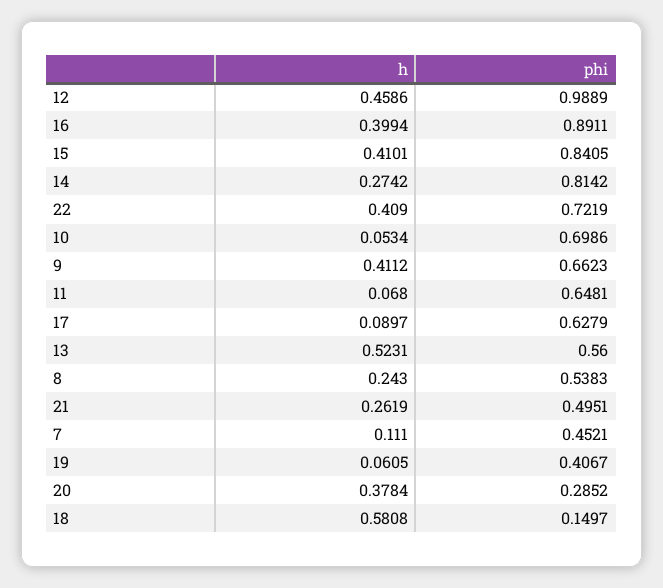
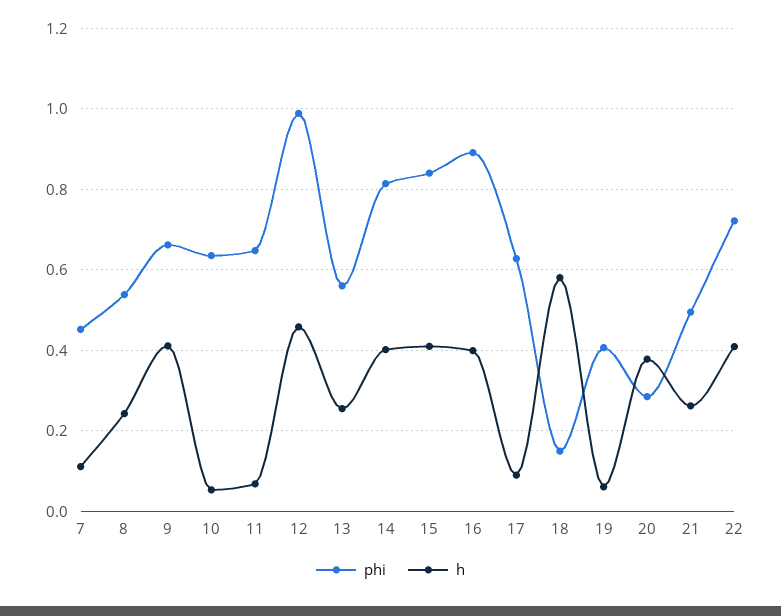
  {
    "h": {
      "12": 0.4586,
      "16": 0.3994,
      "15": 0.4101,
-     "14": 0.2742,
+     "14": 0.4,
      "22": 0.409,
      "10": 0.0534,
      "9": 0.4112,
      "11": 0.068,
      "17": 0.0897,
-     "13": 0.5231,
+     "13": 0.26,
      "8": 0.243,
      "21": 0.2619,
      "7": 0.111,
      "19": 0.0605,
      "20": 0.3784,
      "18": 0.5808
    },
    "phi": {
      "12": 0.9889,
      "16": 0.8911,
      "15": 0.8405,
      "14": 0.8142,
      "22": 0.7219,
-     "10": 0.6986,
+     "10": 0.64,
      "9": 0.6623,
      "11": 0.6481,
      "17": 0.6279,
      "13": 0.56,
      "8": 0.5383,
      "21": 0.4951,
      "7": 0.4521,
      "19": 0.4067,
      "20": 0.2852,
      "18": 0.1497
    }
  }

